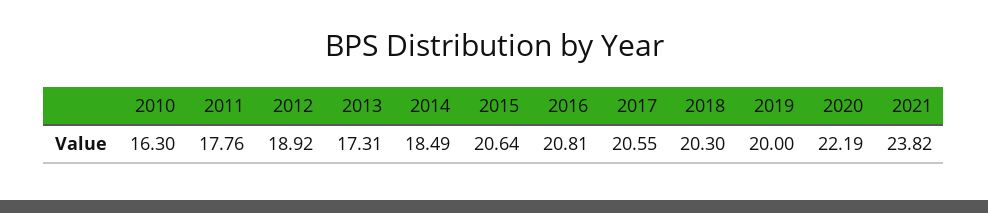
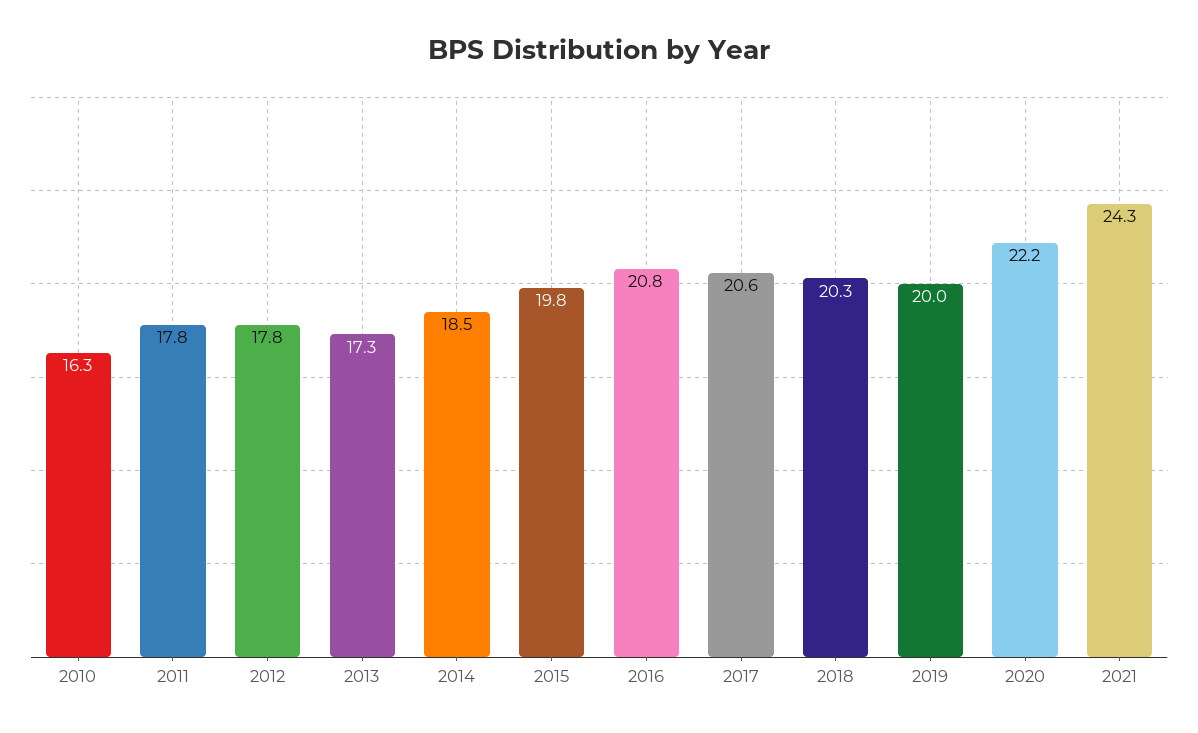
  {
    "2010": 16.3,
    "2011": 17.76,
-   "2012": 18.92,
+   "2012": 17.8,
    "2013": 17.31,
    "2014": 18.49,
-   "2015": 20.64,
+   "2015": 19.8,
    "2016": 20.81,
    "2017": 20.55,
    "2018": 20.3,
    "2019": 20,
    "2020": 22.19,
-   "2021": 23.82
+   "2021": 24.3
  }

